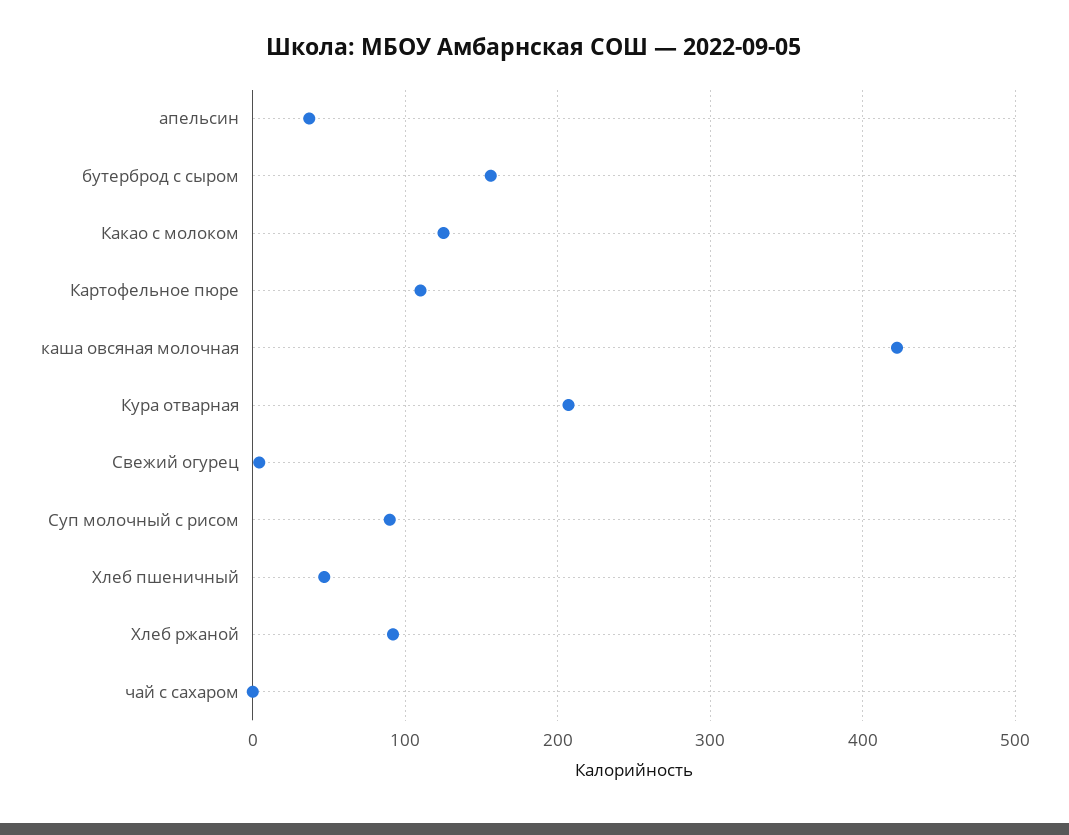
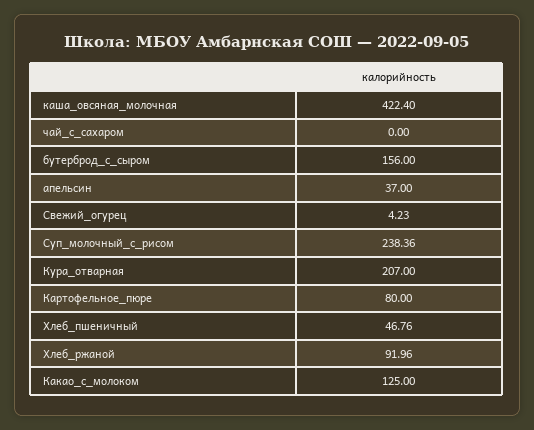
  {
    "апельсин": 37,
    "бутерброд с сыром": 156,
    "Какао с молоком": 125,
-   "Картофельное пюре": 110,
+   "Картофельное пюре": 80,
    "каша овсяная молочная": 422.4,
    "Кура отварная": 207,
    "Свежий огурец": 4.23,
-   "Суп молочный с рисом": 90,
+   "Суп молочный с рисом": 238.36,
    "Хлеб пшеничный": 46.76,
    "Хлеб ржаной": 91.96,
    "чай с сахаром": 0
  }

